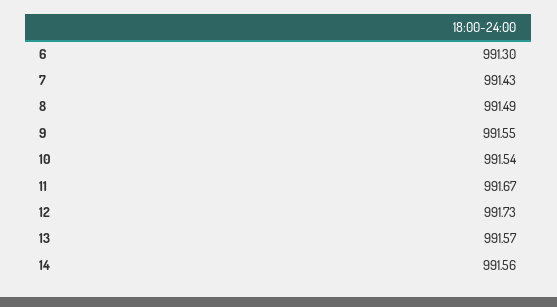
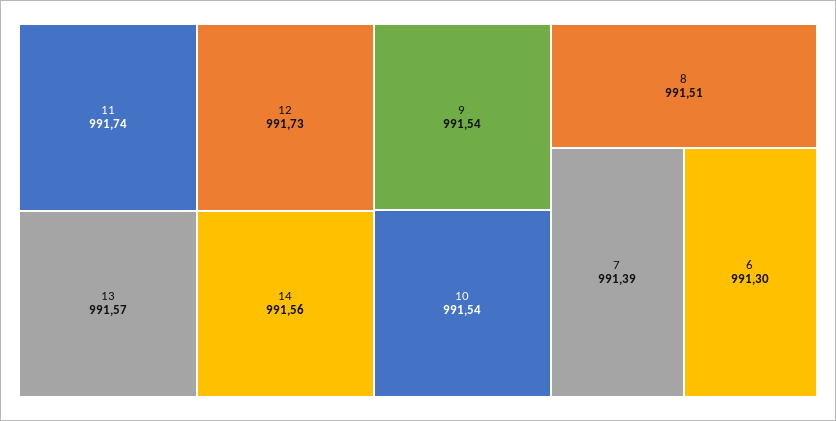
  {
    "6": 991.3,
-   "7": 991.43,
+   "7": 991.39,
-   "8": 991.49,
+   "8": 991.51,
-   "9": 991.55,
+   "9": 991.54,
    "10": 991.54,
-   "11": 991.67,
+   "11": 991.74,
    "12": 991.73,
    "13": 991.57,
    "14": 991.56
  }

